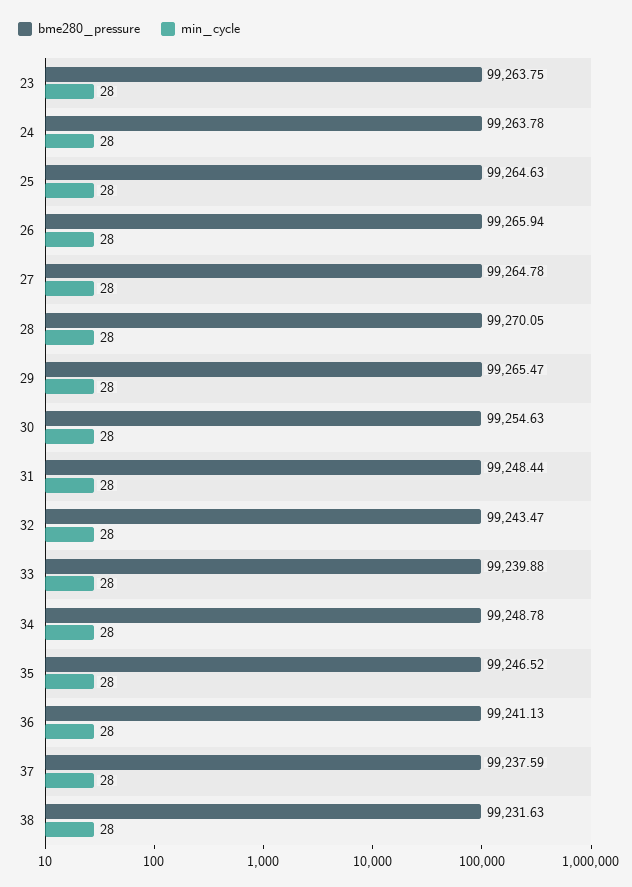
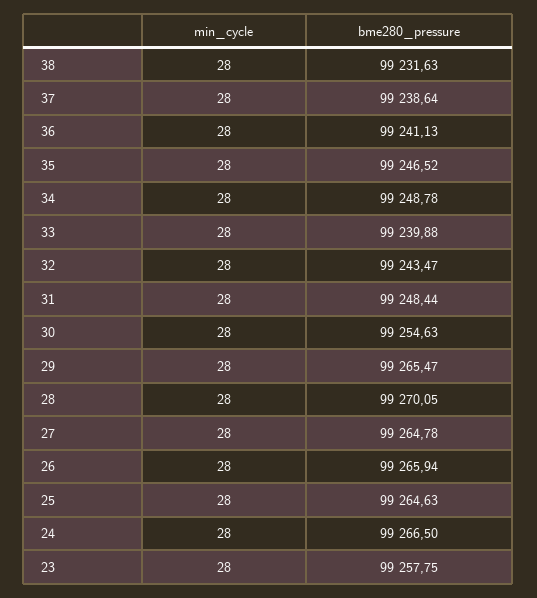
  {
    "bme280_pressure": {
-     "23": 99263.75,
+     "23": 99257.75,
-     "24": 99263.78,
+     "24": 99266.5,
      "25": 99264.63,
      "26": 99265.94,
      "27": 99264.78,
      "28": 99270.05,
      "29": 99265.47,
      "30": 99254.63,
      "31": 99248.44,
      "32": 99243.47,
      "33": 99239.88,
      "34": 99248.78,
      "35": 99246.52,
      "36": 99241.13,
-     "37": 99237.59,
+     "37": 99238.64,
      "38": 99231.63
    },
    "min_cycle": {
      "23": 28,
      "24": 28,
      "25": 28,
      "26": 28,
      "27": 28,
      "28": 28,
      "29": 28,
      "30": 28,
      "31": 28,
      "32": 28,
      "33": 28,
      "34": 28,
      "35": 28,
      "36": 28,
      "37": 28,
      "38": 28
    }
  }

